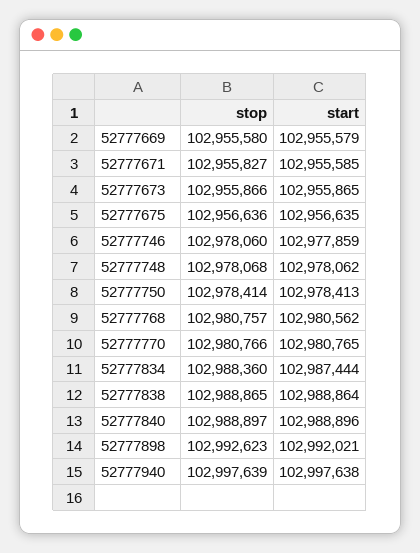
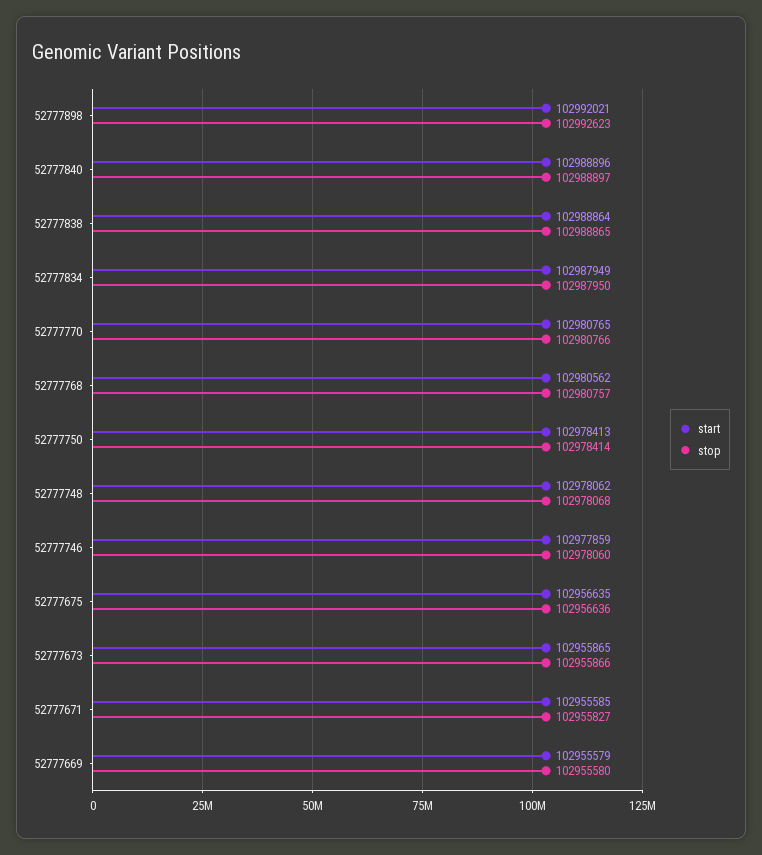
  {
    "stop": {
      "52777669": 102955580,
      "52777671": 102955827,
      "52777673": 102955866,
      "52777675": 102956636,
      "52777746": 102978060,
      "52777748": 102978068,
      "52777750": 102978414,
      "52777768": 102980757,
      "52777770": 102980766,
-     "52777834": 102988360,
+     "52777834": 102987950,
      "52777838": 102988865,
      "52777840": 102988897,
-     "52777898": 102992623,
+     "52777898": 102992623
-     "52777940": 102997639
    },
    "start": {
      "52777669": 102955579,
      "52777671": 102955585,
      "52777673": 102955865,
      "52777675": 102956635,
      "52777746": 102977859,
      "52777748": 102978062,
      "52777750": 102978413,
      "52777768": 102980562,
      "52777770": 102980765,
-     "52777834": 102987444,
+     "52777834": 102987949,
      "52777838": 102988864,
      "52777840": 102988896,
-     "52777898": 102992021,
+     "52777898": 102992021
-     "52777940": 102997638
    }
  }

